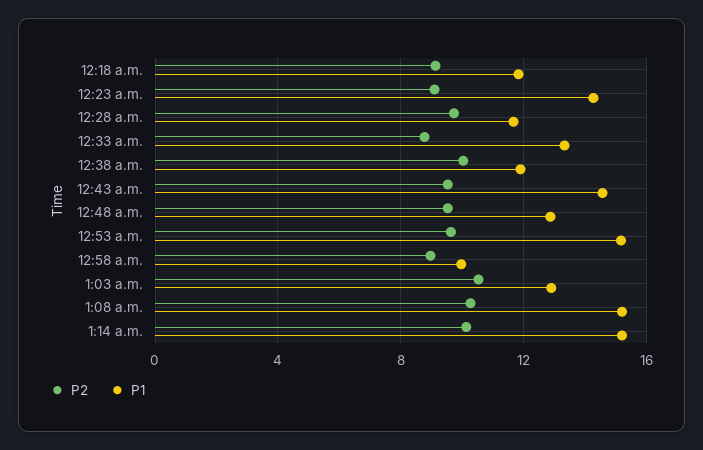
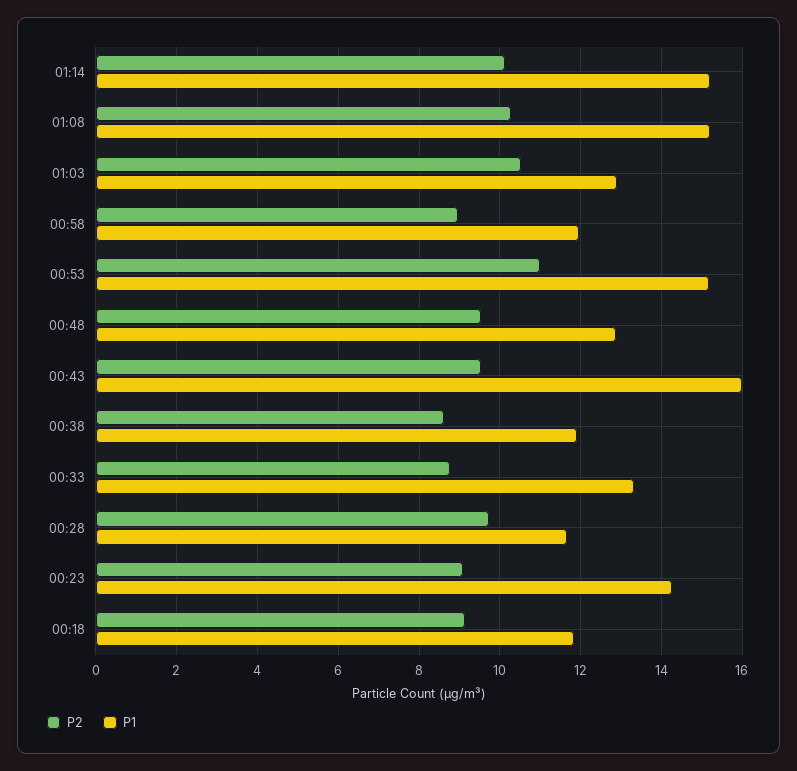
  {
    "P2": {
      "12:18 a.m.": 9.2,
      "12:23 a.m.": 9.2,
      "12:28 a.m.": 9.8,
      "12:33 a.m.": 8.8,
-     "12:38 a.m.": 10,
+     "12:38 a.m.": 8.6,
      "12:43 a.m.": 9.6,
      "12:48 a.m.": 9.6,
-     "12:53 a.m.": 9.5,
+     "12:53 a.m.": 11,
      "12:58 a.m.": 9,
      "1:03 a.m.": 10.6,
      "1:08 a.m.": 10.2,
      "1:14 a.m.": 10.2
    },
    "P1": {
      "12:18 a.m.": 11.8,
      "12:23 a.m.": 14.2,
      "12:28 a.m.": 11.6,
      "12:33 a.m.": 13.4,
      "12:38 a.m.": 12,
-     "12:43 a.m.": 14.5,
+     "12:43 a.m.": 16,
      "12:48 a.m.": 12.8,
      "12:53 a.m.": 15.2,
-     "12:58 a.m.": 10,
+     "12:58 a.m.": 12,
      "1:03 a.m.": 13,
      "1:08 a.m.": 15.2,
      "1:14 a.m.": 15.2
    }
  }

